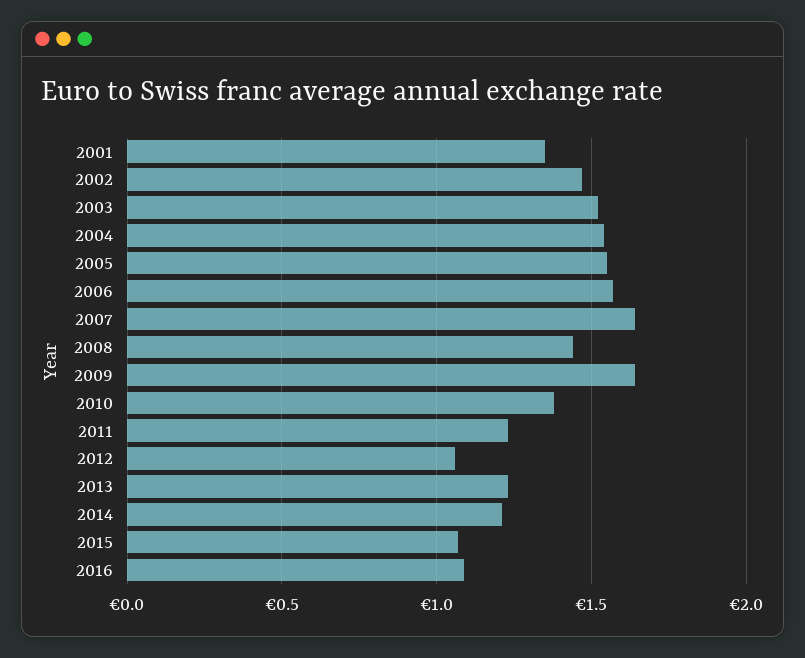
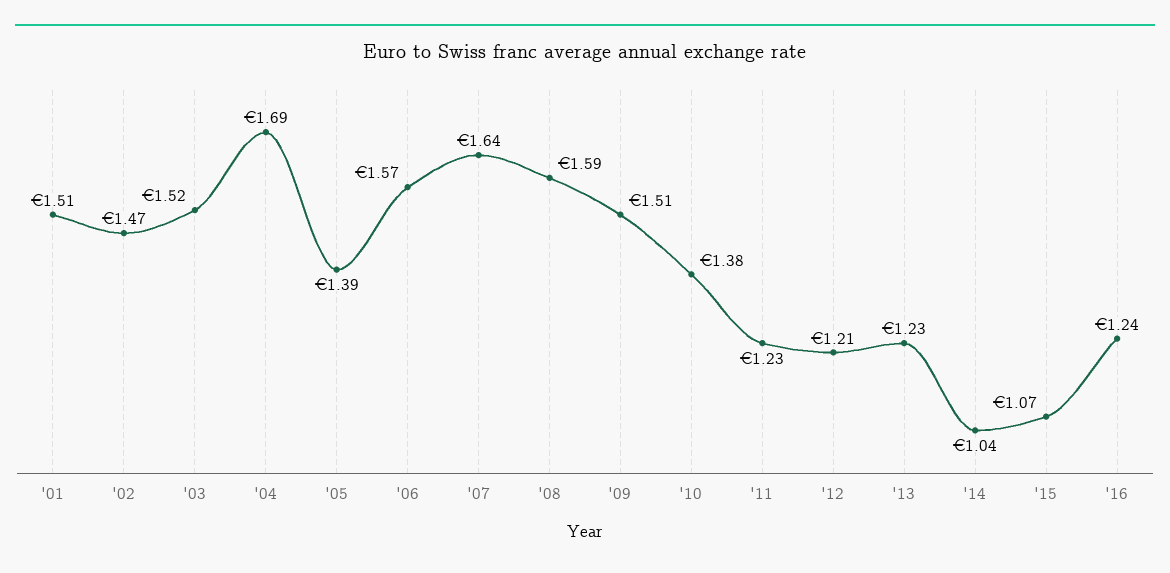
  {
-   "2001": 1.35,
+   "2001": 1.51,
    "2002": 1.47,
    "2003": 1.52,
-   "2004": 1.55,
+   "2004": 1.69,
-   "2005": 1.55,
+   "2005": 1.39,
    "2006": 1.57,
    "2007": 1.64,
-   "2008": 1.45,
+   "2008": 1.59,
-   "2009": 1.65,
+   "2009": 1.51,
    "2010": 1.38,
    "2011": 1.23,
-   "2012": 1.05,
+   "2012": 1.21,
    "2013": 1.23,
-   "2014": 1.2,
+   "2014": 1.04,
    "2015": 1.07,
-   "2016": 1.1
+   "2016": 1.24
  }

